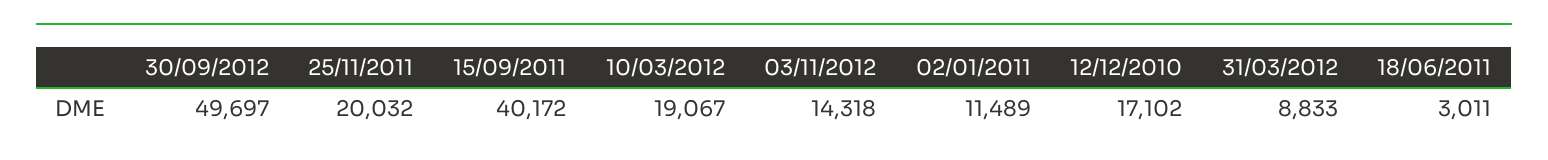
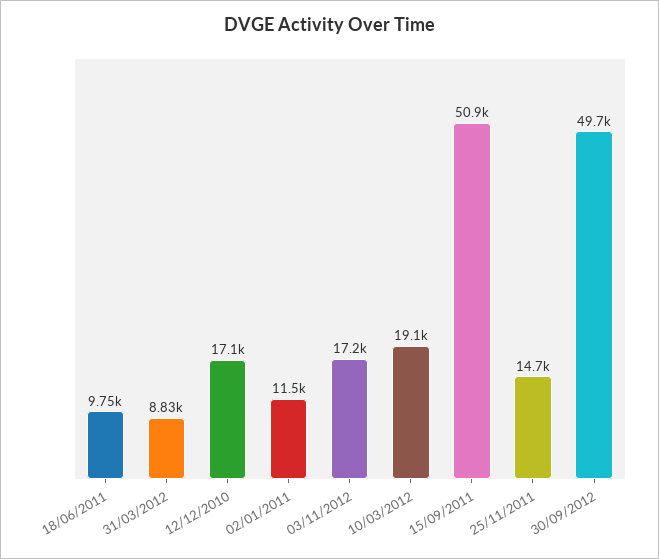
  {
    "30/09/2012": 49697,
-   "25/11/2011": 20032,
+   "25/11/2011": 14700,
-   "15/09/2011": 40172,
+   "15/09/2011": 50900,
    "10/03/2012": 19067,
-   "03/11/2012": 14318,
+   "03/11/2012": 17200,
    "02/01/2011": 11489,
    "12/12/2010": 17102,
    "31/03/2012": 8833,
-   "18/06/2011": 3011
+   "18/06/2011": 9750
  }

